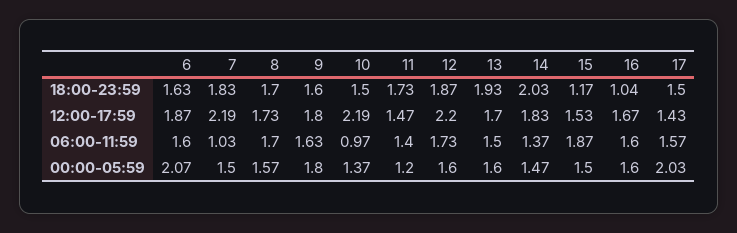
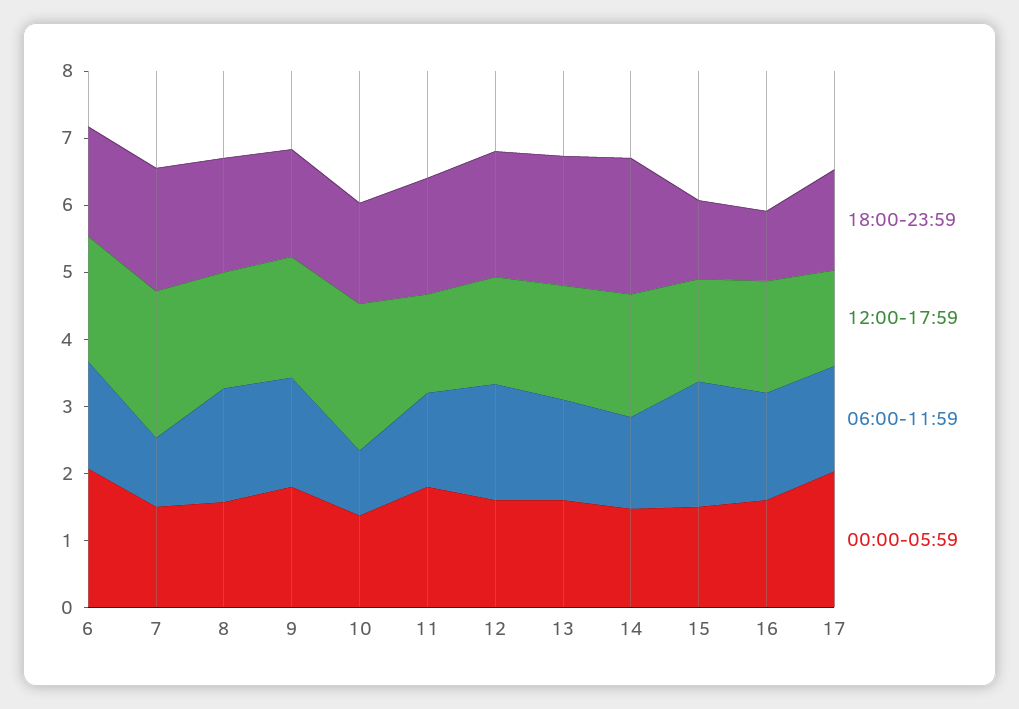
  {
    "18:00-23:59": {
      "6": 1.63,
      "7": 1.83,
      "8": 1.7,
      "9": 1.6,
      "10": 1.5,
      "11": 1.73,
      "12": 1.87,
      "13": 1.93,
      "14": 2.03,
      "15": 1.17,
      "16": 1.04,
      "17": 1.5
    },
    "12:00-17:59": {
      "6": 1.87,
      "7": 2.19,
      "8": 1.73,
      "9": 1.8,
      "10": 2.19,
      "11": 1.47,
-     "12": 2.2,
+     "12": 1.6,
      "13": 1.7,
      "14": 1.83,
      "15": 1.53,
      "16": 1.67,
      "17": 1.43
    },
    "06:00-11:59": {
      "6": 1.6,
      "7": 1.03,
      "8": 1.7,
      "9": 1.63,
      "10": 0.97,
      "11": 1.4,
      "12": 1.73,
      "13": 1.5,
      "14": 1.37,
      "15": 1.87,
      "16": 1.6,
      "17": 1.57
    },
    "00:00-05:59": {
      "6": 2.07,
      "7": 1.5,
      "8": 1.57,
      "9": 1.8,
      "10": 1.37,
-     "11": 1.2,
+     "11": 1.8,
      "12": 1.6,
      "13": 1.6,
      "14": 1.47,
      "15": 1.5,
      "16": 1.6,
      "17": 2.03
    }
  }

